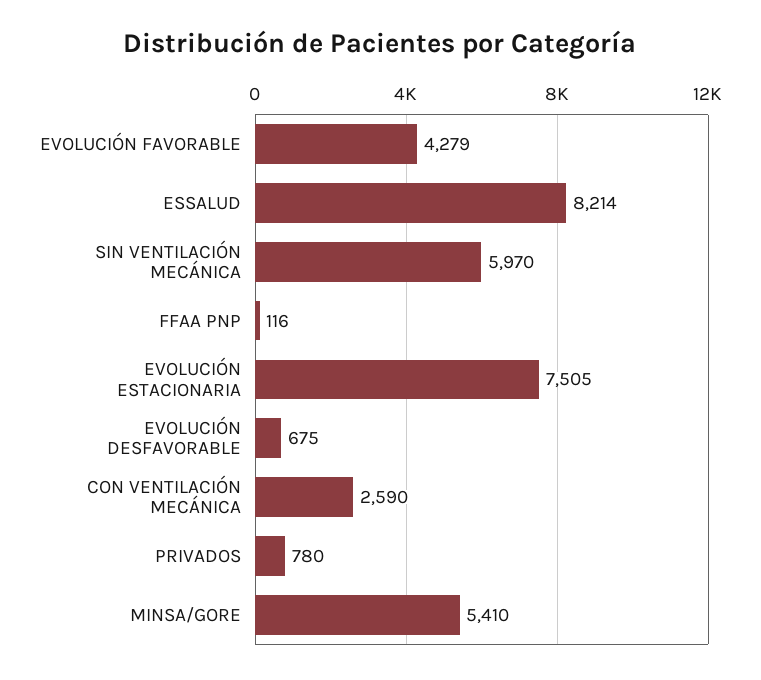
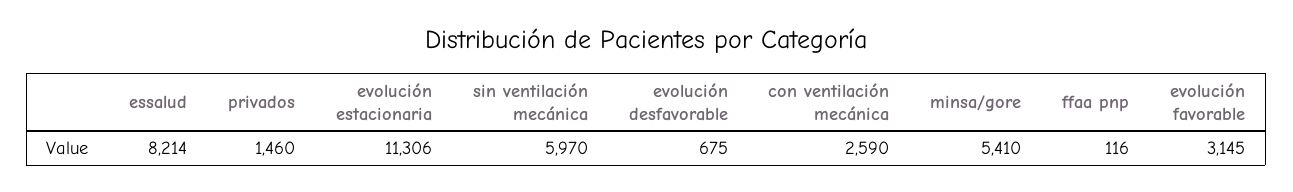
  {
-   "EVOLUCIÓN FAVORABLE": 4279,
+   "EVOLUCIÓN FAVORABLE": 3145,
    "ESSALUD": 8214,
    "SIN VENTILACIÓN MECÁNICA": 5970,
    "FFAA PNP": 116,
-   "EVOLUCIÓN ESTACIONARIA": 7505,
+   "EVOLUCIÓN ESTACIONARIA": 11306,
    "EVOLUCIÓN DESFAVORABLE": 675,
    "CON VENTILACIÓN MECÁNICA": 2590,
-   "PRIVADOS": 780,
+   "PRIVADOS": 1460,
    "MINSA/GORE": 5410
  }

